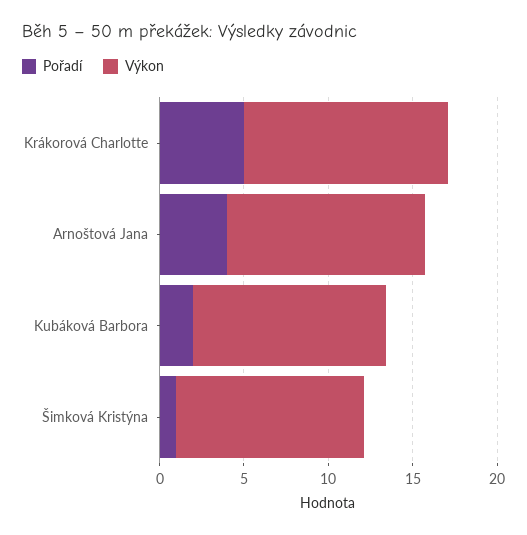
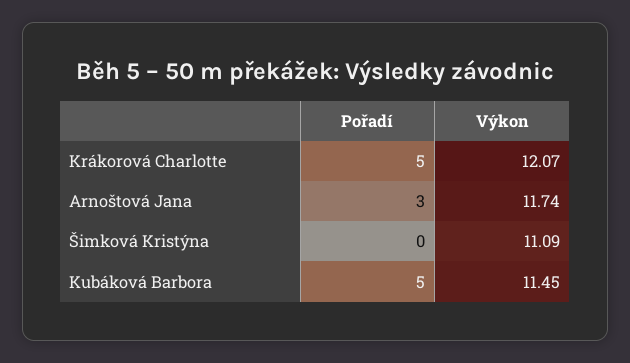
  {
    "Pořadí": {
      "Krákorová Charlotte": 5,
-     "Arnoštová Jana": 4,
+     "Arnoštová Jana": 3,
-     "Kubáková Barbora": 2,
+     "Kubáková Barbora": 5,
-     "Šimková Kristýna": 1
+     "Šimková Kristýna": 0
    },
    "Výkon": {
      "Krákorová Charlotte": 12.07,
      "Arnoštová Jana": 11.74,
      "Kubáková Barbora": 11.45,
      "Šimková Kristýna": 11.09
    }
  }

